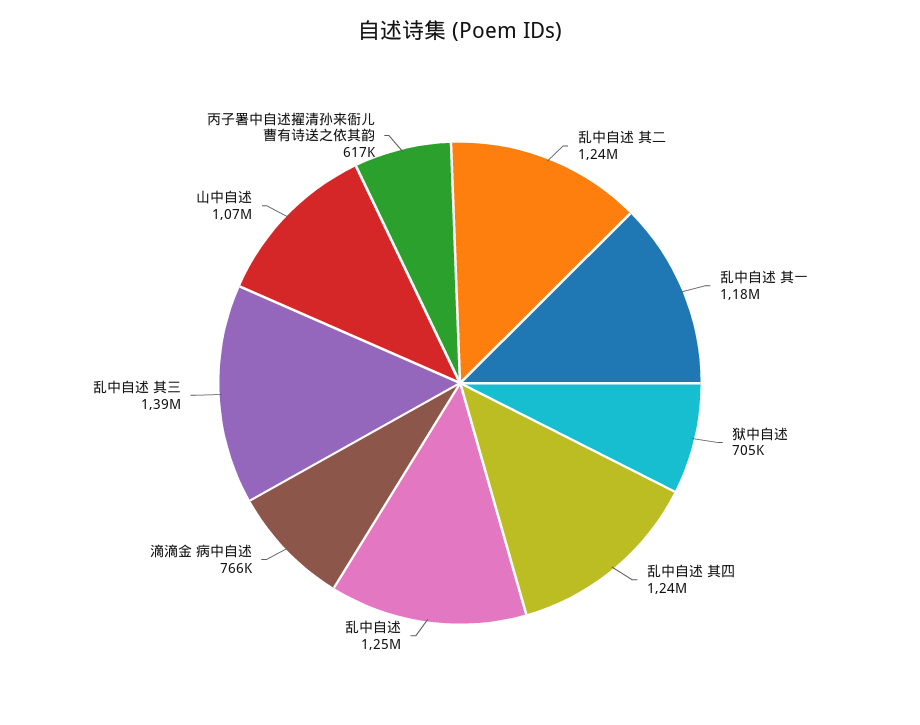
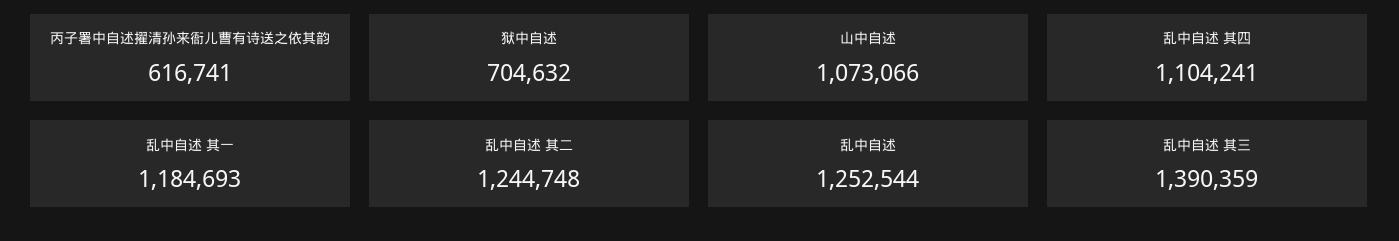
  {
    "乱中自述 其二": 1244748,
    "乱中自述 其一": 1184693,
    "狱中自述": 704632,
-   "乱中自述 其四": 1240000,
+   "乱中自述 其四": 1104241,
    "乱中自述": 1252544,
-   "滴滴金 病中自述": 766000,
    "乱中自述 其三": 1390359,
    "山中自述": 1073066,
    "丙子署中自述擢清孙来衙儿曹有诗送之依其韵": 616741
  }

